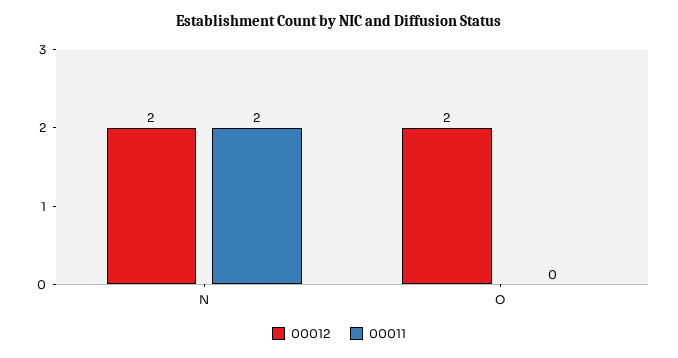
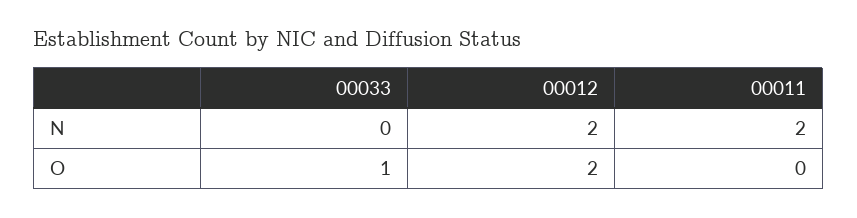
  {
    "00012": {
      "N": 2,
      "O": 2
    },
    "00011": {
      "N": 2,
      "O": 0
-   }
+   },
+   "00033": {
+     "N": 0,
+     "O": 1
+   }
  }

